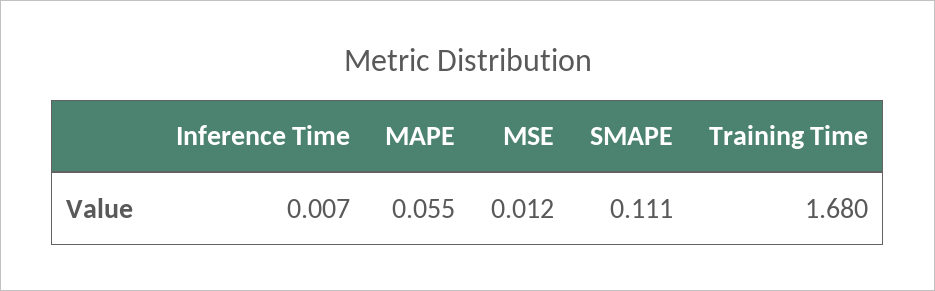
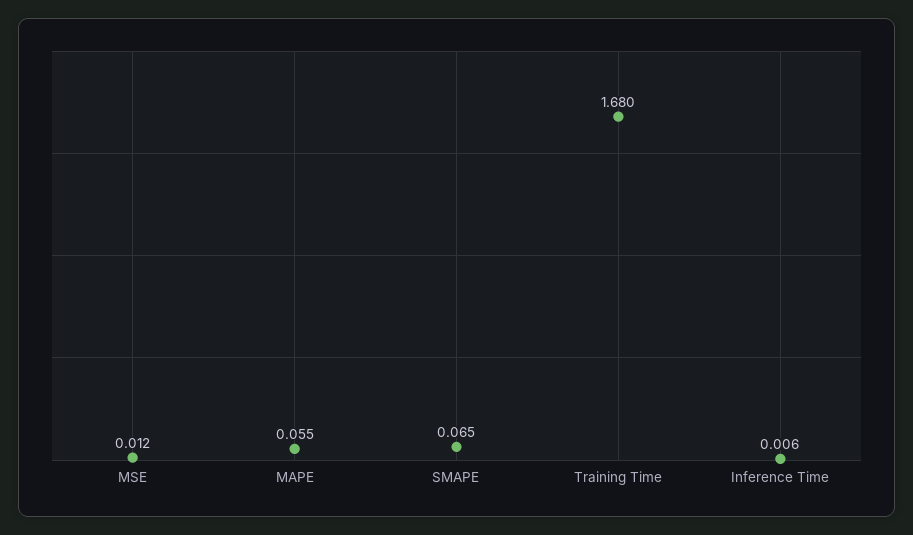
  {
-   "Inference Time": 0.007,
+   "Inference Time": 0.006,
    "MAPE": 0.055,
    "MSE": 0.012,
-   "SMAPE": 0.111,
+   "SMAPE": 0.065,
    "Training Time": 1.68
  }

